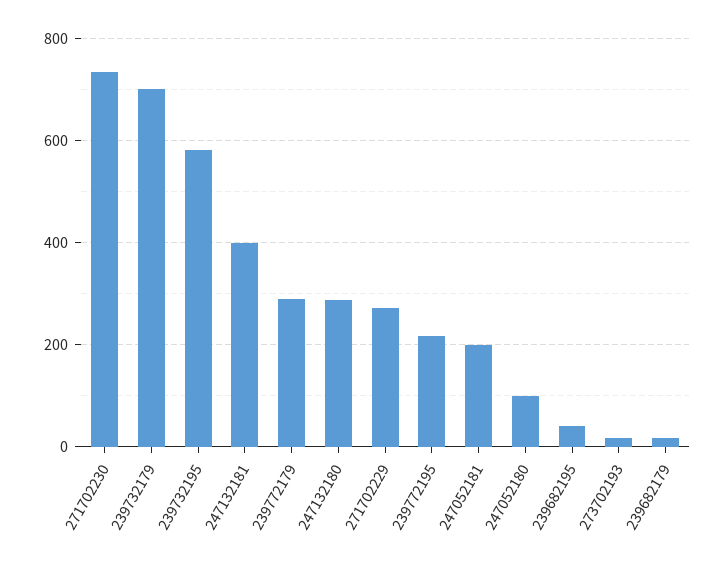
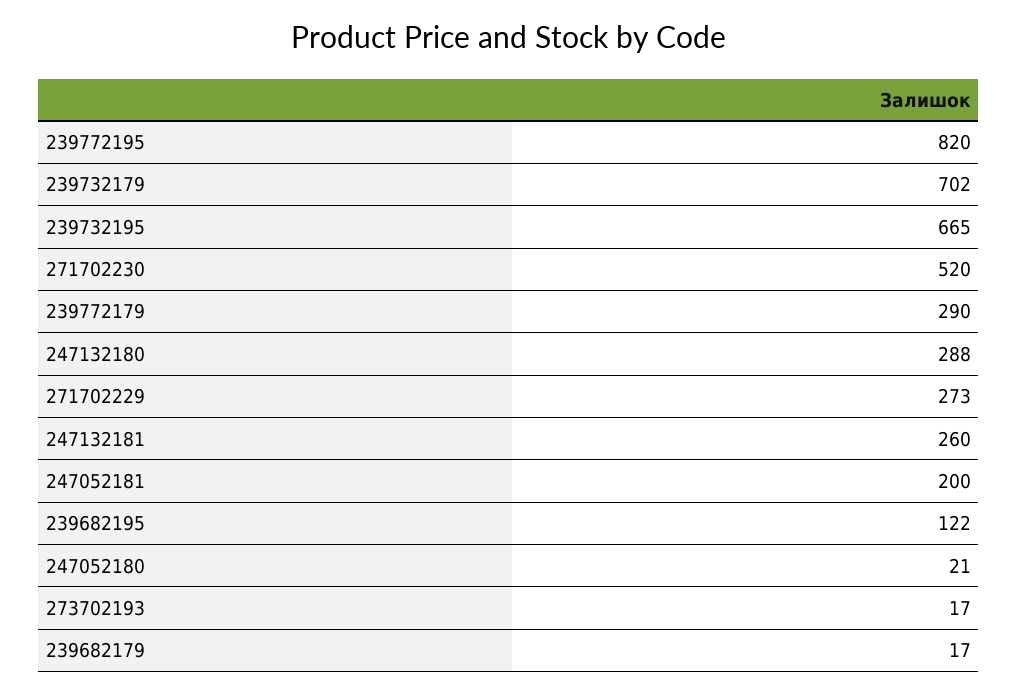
  {
-   "271702230": 740,
+   "271702230": 520,
    "239732179": 702,
-   "239732195": 580,
+   "239732195": 665,
-   "247132181": 400,
+   "247132181": 260,
    "239772179": 290,
    "247132180": 288,
    "271702229": 273,
-   "239772195": 220,
+   "239772195": 820,
    "247052181": 200,
-   "247052180": 100,
+   "247052180": 21,
-   "239682195": 40,
+   "239682195": 122,
    "273702193": 17,
    "239682179": 17
  }

